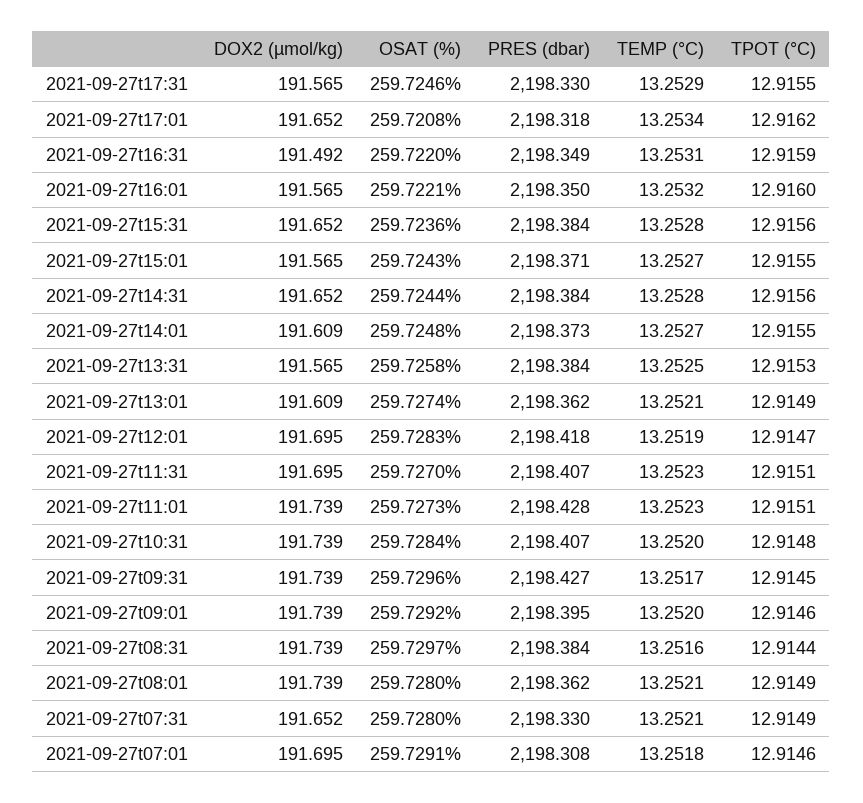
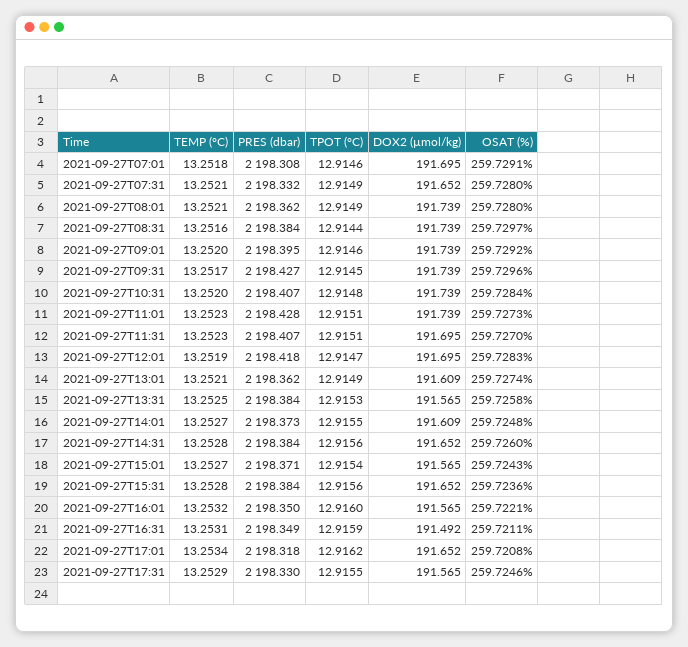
  {
    "DOX2 (µmol/kg)": {
      "2021-09-27t17:31": 191.565,
      "2021-09-27t17:01": 191.652,
      "2021-09-27t16:31": 191.492,
      "2021-09-27t16:01": 191.565,
      "2021-09-27t15:31": 191.652,
      "2021-09-27t15:01": 191.565,
      "2021-09-27t14:31": 191.652,
      "2021-09-27t14:01": 191.609,
      "2021-09-27t13:31": 191.565,
      "2021-09-27t13:01": 191.609,
      "2021-09-27t12:01": 191.695,
      "2021-09-27t11:31": 191.695,
      "2021-09-27t11:01": 191.739,
      "2021-09-27t10:31": 191.739,
      "2021-09-27t09:31": 191.739,
      "2021-09-27t09:01": 191.739,
      "2021-09-27t08:31": 191.739,
      "2021-09-27t08:01": 191.739,
      "2021-09-27t07:31": 191.652,
      "2021-09-27t07:01": 191.695
    },
    "OSAT (%)": {
      "2021-09-27t17:31": 259.7246,
      "2021-09-27t17:01": 259.7208,
-     "2021-09-27t16:31": 259.722,
+     "2021-09-27t16:31": 259.7211,
      "2021-09-27t16:01": 259.7221,
      "2021-09-27t15:31": 259.7236,
      "2021-09-27t15:01": 259.7243,
-     "2021-09-27t14:31": 259.7244,
+     "2021-09-27t14:31": 259.726,
      "2021-09-27t14:01": 259.7248,
      "2021-09-27t13:31": 259.7258,
      "2021-09-27t13:01": 259.7274,
      "2021-09-27t12:01": 259.7283,
      "2021-09-27t11:31": 259.727,
      "2021-09-27t11:01": 259.7273,
      "2021-09-27t10:31": 259.7284,
      "2021-09-27t09:31": 259.7296,
      "2021-09-27t09:01": 259.7292,
      "2021-09-27t08:31": 259.7297,
      "2021-09-27t08:01": 259.728,
      "2021-09-27t07:31": 259.728,
      "2021-09-27t07:01": 259.7291
    },
    "PRES (dbar)": {
      "2021-09-27t17:31": 2198.33,
      "2021-09-27t17:01": 2198.318,
      "2021-09-27t16:31": 2198.349,
      "2021-09-27t16:01": 2198.35,
      "2021-09-27t15:31": 2198.384,
      "2021-09-27t15:01": 2198.371,
      "2021-09-27t14:31": 2198.384,
      "2021-09-27t14:01": 2198.373,
      "2021-09-27t13:31": 2198.384,
      "2021-09-27t13:01": 2198.362,
      "2021-09-27t12:01": 2198.418,
      "2021-09-27t11:31": 2198.407,
      "2021-09-27t11:01": 2198.428,
      "2021-09-27t10:31": 2198.407,
      "2021-09-27t09:31": 2198.427,
      "2021-09-27t09:01": 2198.395,
      "2021-09-27t08:31": 2198.384,
      "2021-09-27t08:01": 2198.362,
-     "2021-09-27t07:31": 2198.33,
+     "2021-09-27t07:31": 2198.332,
      "2021-09-27t07:01": 2198.308
    },
    "TEMP (°C)": {
      "2021-09-27t17:31": 13.2529,
      "2021-09-27t17:01": 13.2534,
      "2021-09-27t16:31": 13.2531,
      "2021-09-27t16:01": 13.2532,
      "2021-09-27t15:31": 13.2528,
      "2021-09-27t15:01": 13.2527,
      "2021-09-27t14:31": 13.2528,
      "2021-09-27t14:01": 13.2527,
      "2021-09-27t13:31": 13.2525,
      "2021-09-27t13:01": 13.2521,
      "2021-09-27t12:01": 13.2519,
      "2021-09-27t11:31": 13.2523,
      "2021-09-27t11:01": 13.2523,
      "2021-09-27t10:31": 13.252,
      "2021-09-27t09:31": 13.2517,
      "2021-09-27t09:01": 13.252,
      "2021-09-27t08:31": 13.2516,
      "2021-09-27t08:01": 13.2521,
      "2021-09-27t07:31": 13.2521,
      "2021-09-27t07:01": 13.2518
    },
    "TPOT (°C)": {
      "2021-09-27t17:31": 12.9155,
      "2021-09-27t17:01": 12.9162,
      "2021-09-27t16:31": 12.9159,
      "2021-09-27t16:01": 12.916,
      "2021-09-27t15:31": 12.9156,
-     "2021-09-27t15:01": 12.9155,
+     "2021-09-27t15:01": 12.9154,
      "2021-09-27t14:31": 12.9156,
      "2021-09-27t14:01": 12.9155,
      "2021-09-27t13:31": 12.9153,
      "2021-09-27t13:01": 12.9149,
      "2021-09-27t12:01": 12.9147,
      "2021-09-27t11:31": 12.9151,
      "2021-09-27t11:01": 12.9151,
      "2021-09-27t10:31": 12.9148,
      "2021-09-27t09:31": 12.9145,
      "2021-09-27t09:01": 12.9146,
      "2021-09-27t08:31": 12.9144,
      "2021-09-27t08:01": 12.9149,
      "2021-09-27t07:31": 12.9149,
      "2021-09-27t07:01": 12.9146
    }
  }

